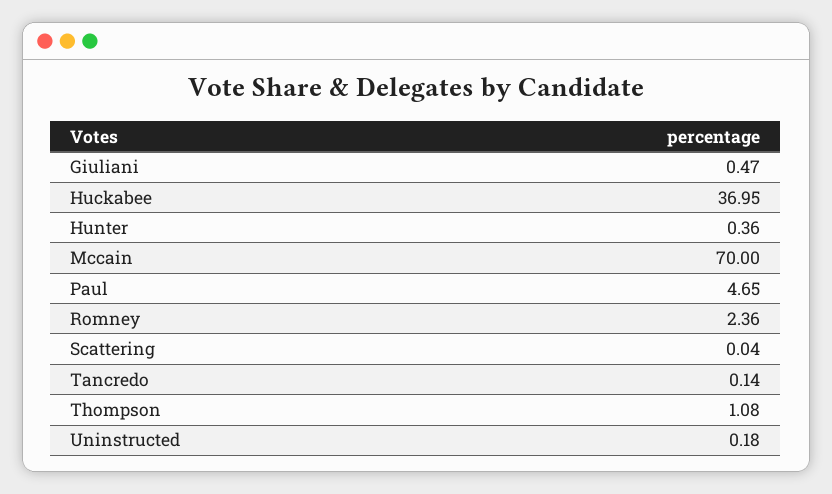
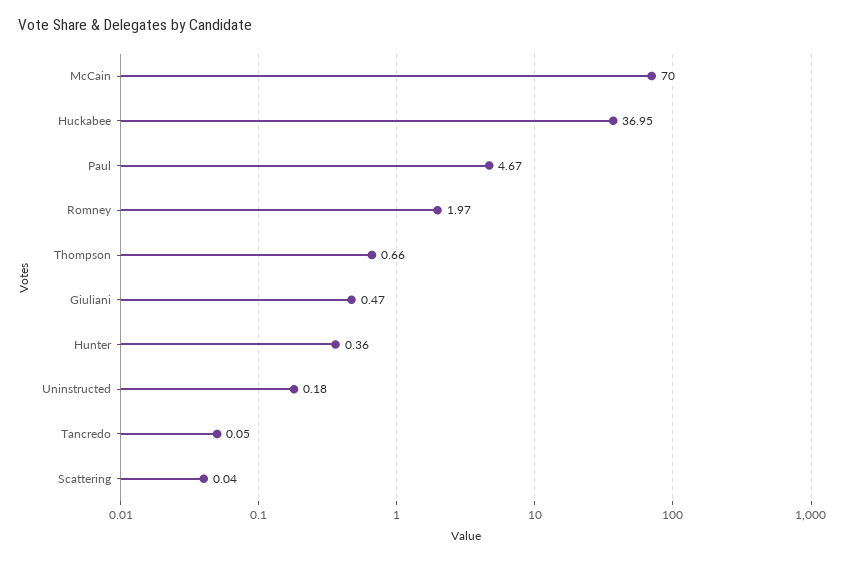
  {
    "Giuliani": 0.47,
    "Huckabee": 36.95,
    "Hunter": 0.36,
    "Mccain": 70,
-   "Paul": 4.65,
+   "Paul": 4.67,
-   "Romney": 2.36,
+   "Romney": 1.97,
    "Scattering": 0.04,
-   "Tancredo": 0.14,
+   "Tancredo": 0.05,
-   "Thompson": 1.08,
+   "Thompson": 0.66,
    "Uninstructed": 0.18
  }

